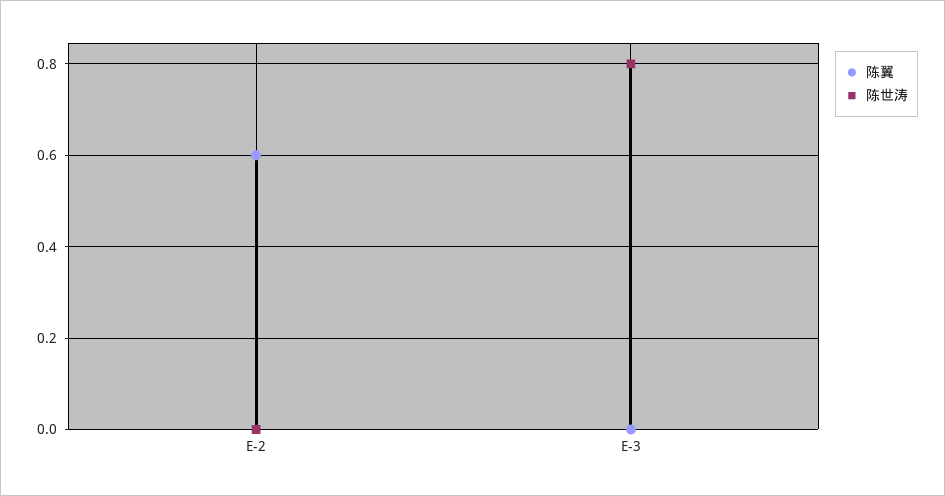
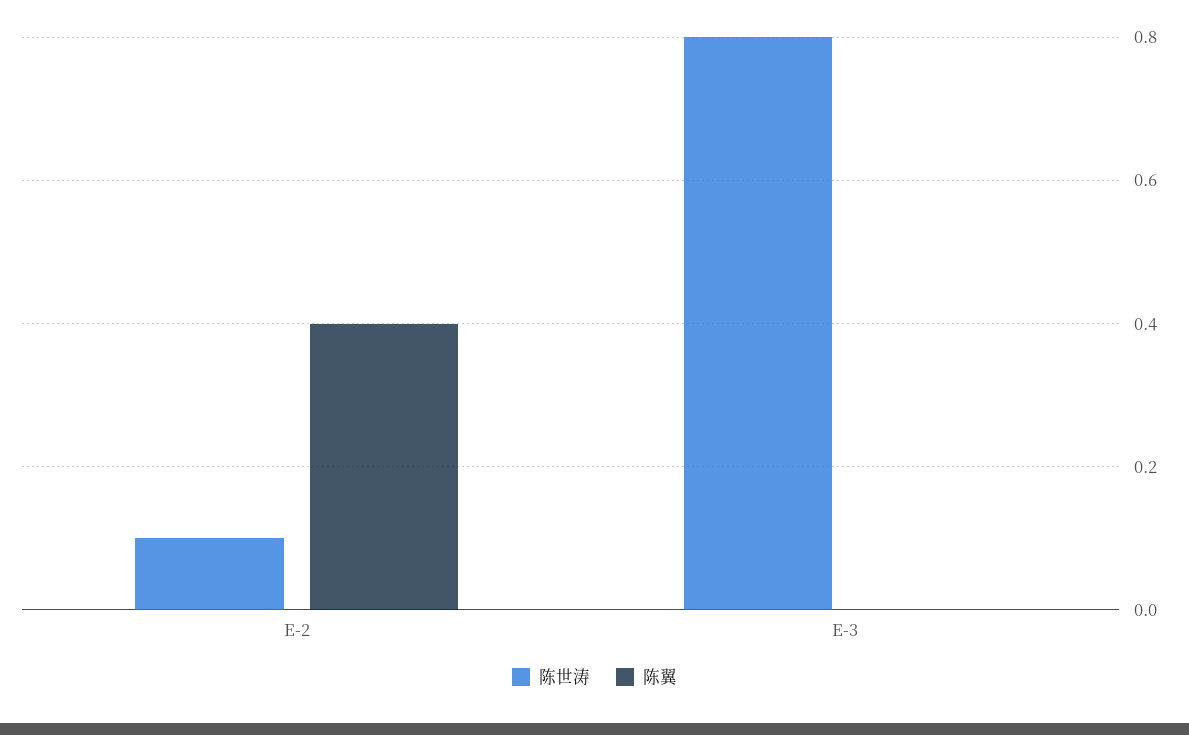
  {
    "陈翼": {
-     "E-2": 0.6,
+     "E-2": 0.4,
      "E-3": 0
    },
    "陈世涛": {
-     "E-2": 0,
+     "E-2": 0.1,
      "E-3": 0.8
    }
  }

